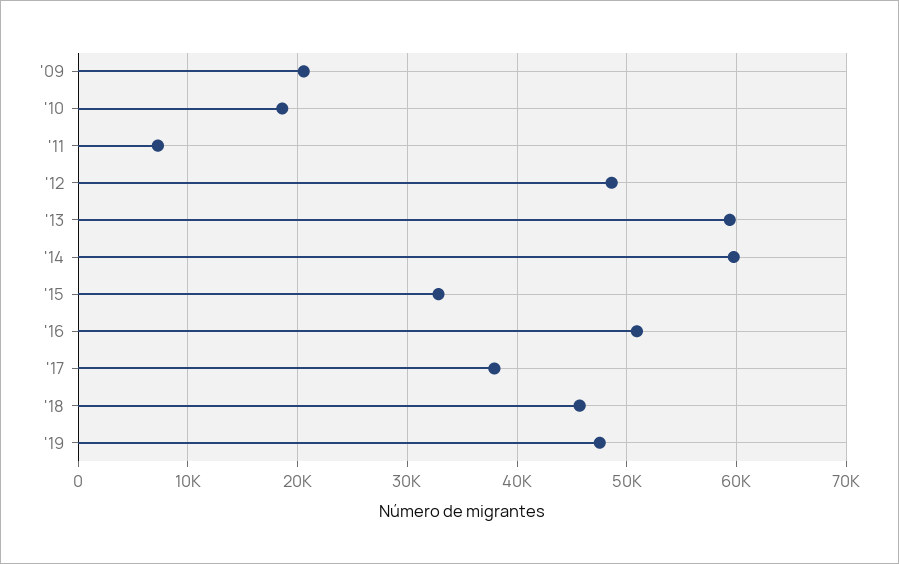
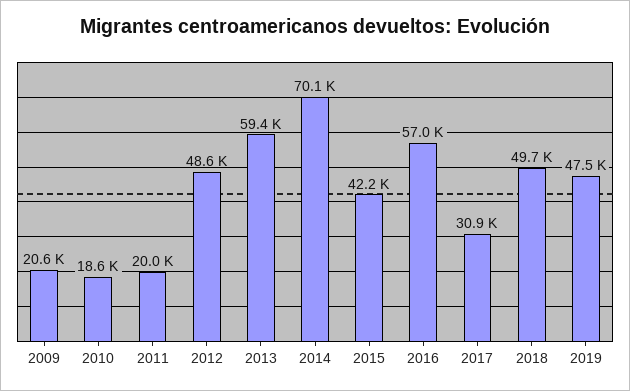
  {
    "'09": 20600,
    "'10": 18600,
-   "'11": 7000,
+   "'11": 20000,
    "'12": 48600,
    "'13": 59400,
-   "'14": 60000,
+   "'14": 70100,
-   "'15": 33000,
+   "'15": 42200,
-   "'16": 51000,
+   "'16": 57000,
-   "'17": 38000,
+   "'17": 30900,
-   "'18": 46000,
+   "'18": 49700,
    "'19": 47500
  }

